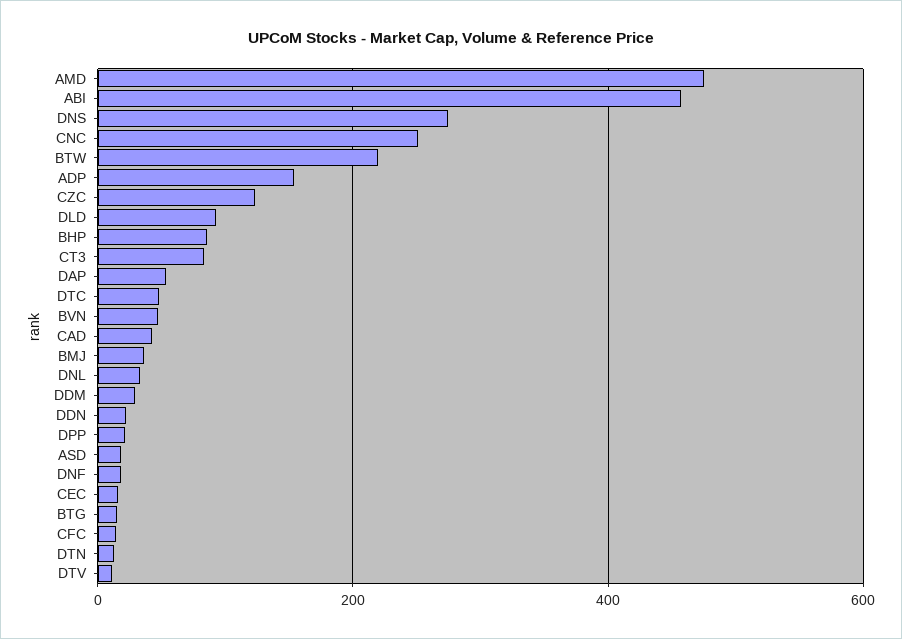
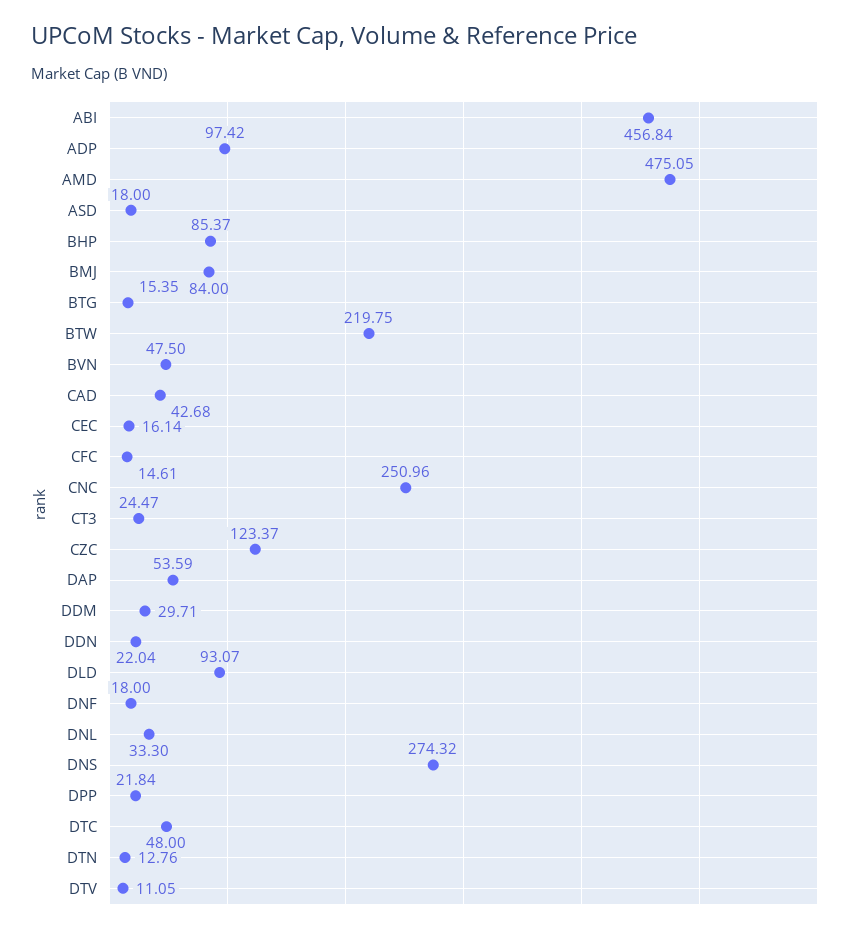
  {
    "AMD": 475.05,
    "ABI": 456.84,
    "DNS": 274.32,
    "CNC": 250.96,
    "BTW": 219.75,
-   "ADP": 160,
+   "ADP": 97.42,
    "CZC": 123.37,
    "DLD": 93.07,
    "BHP": 85.37,
-   "CT3": 80,
+   "CT3": 24.47,
    "DAP": 53.59,
    "DTC": 48,
    "BVN": 47.5,
    "CAD": 42.68,
-   "BMJ": 40,
+   "BMJ": 84,
    "DNL": 33.3,
    "DDM": 29.71,
    "DDN": 22.04,
    "DPP": 21.84,
    "ASD": 18,
    "DNF": 18,
    "CEC": 16.14,
    "BTG": 15.35,
    "CFC": 14.61,
    "DTN": 12.76,
    "DTV": 11.05
  }

